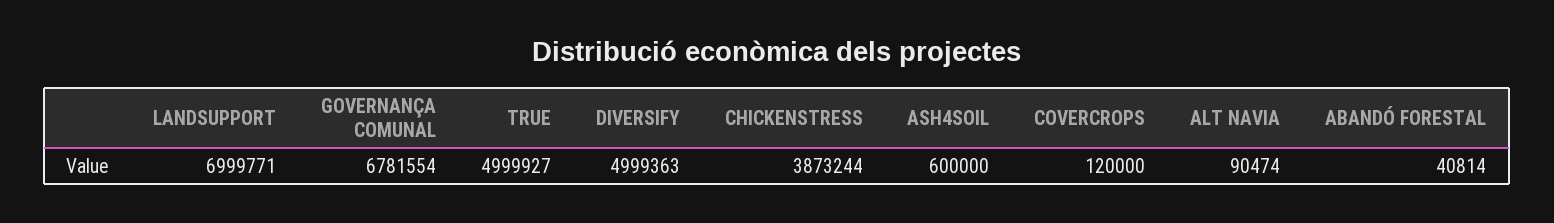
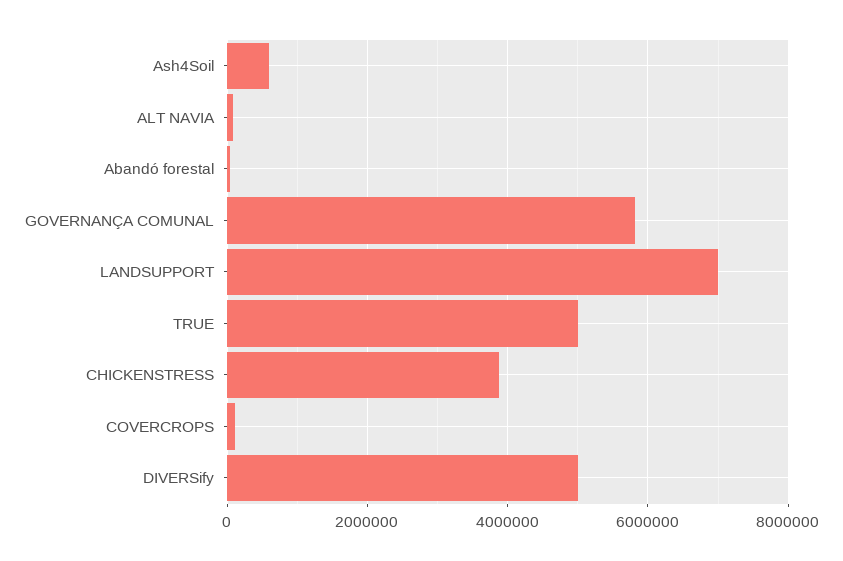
  {
    "LANDSUPPORT": 6999771,
-   "GOVERNANÇA COMUNAL": 6781554,
+   "GOVERNANÇA COMUNAL": 5800000,
    "TRUE": 4999927,
    "DIVERSIFY": 4999363,
    "CHICKENSTRESS": 3873244,
    "ASH4SOIL": 600000,
    "COVERCROPS": 120000,
    "ALT NAVIA": 90474,
    "ABANDÓ FORESTAL": 40814
  }

